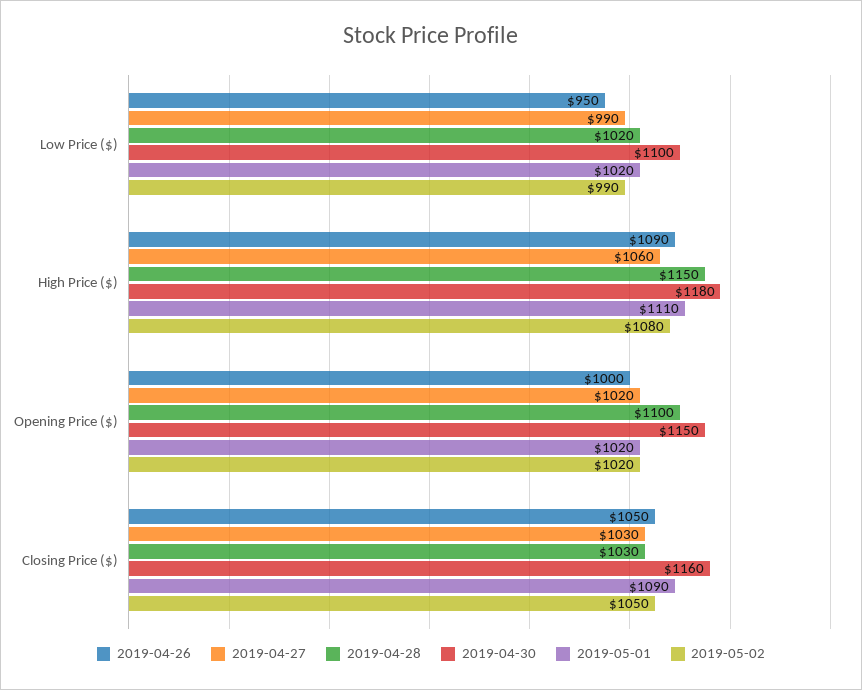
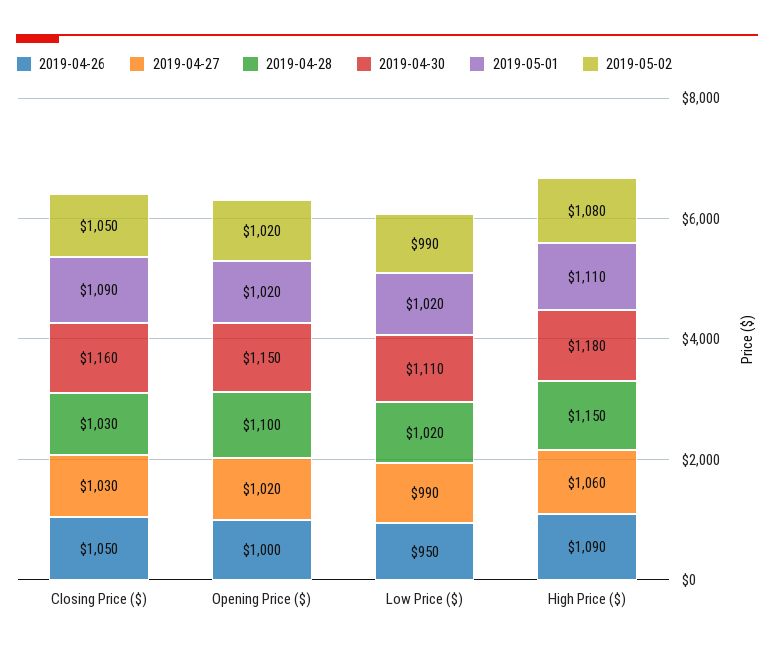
  {
    "2019-04-26": {
      "Low Price ($)": 950,
      "High Price ($)": 1090,
      "Opening Price ($)": 1000,
      "Closing Price ($)": 1050
    },
    "2019-04-27": {
      "Low Price ($)": 990,
      "High Price ($)": 1060,
      "Opening Price ($)": 1020,
      "Closing Price ($)": 1030
    },
    "2019-04-28": {
      "Low Price ($)": 1020,
      "High Price ($)": 1150,
      "Opening Price ($)": 1100,
      "Closing Price ($)": 1030
    },
    "2019-04-30": {
-     "Low Price ($)": 1100,
+     "Low Price ($)": 1110,
      "High Price ($)": 1180,
      "Opening Price ($)": 1150,
      "Closing Price ($)": 1160
    },
    "2019-05-01": {
      "Low Price ($)": 1020,
      "High Price ($)": 1110,
      "Opening Price ($)": 1020,
      "Closing Price ($)": 1090
    },
    "2019-05-02": {
      "Low Price ($)": 990,
      "High Price ($)": 1080,
      "Opening Price ($)": 1020,
      "Closing Price ($)": 1050
    }
  }

